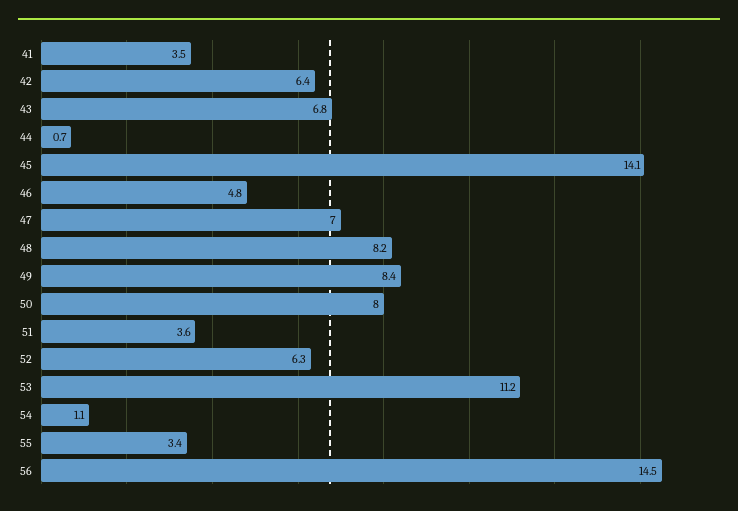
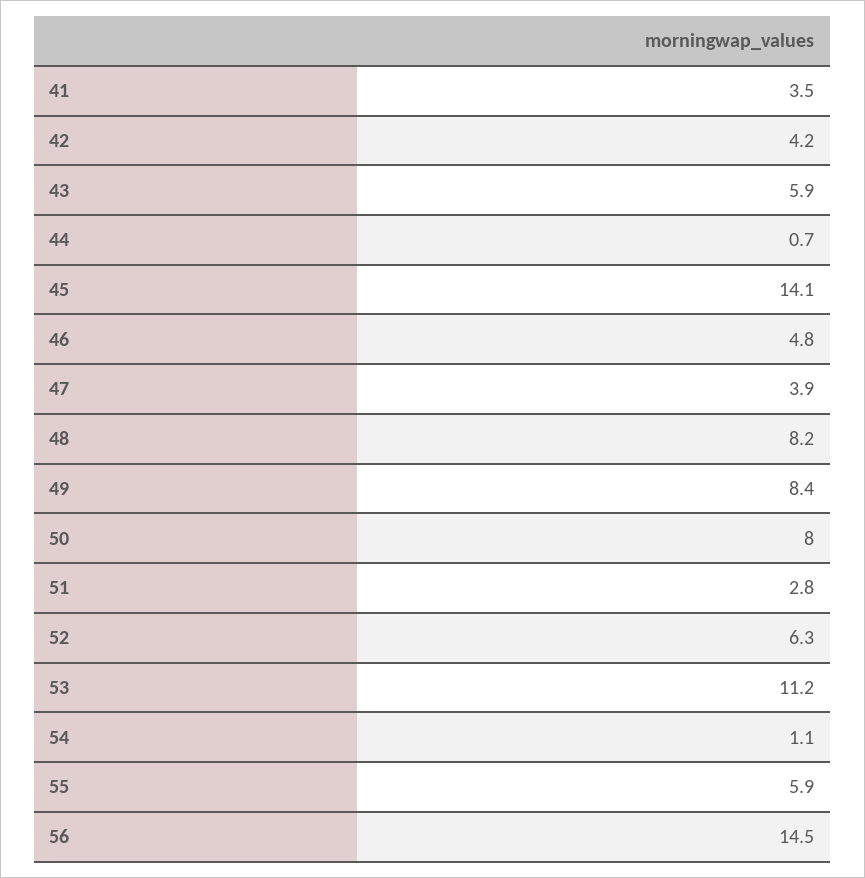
  {
    "41": 3.5,
-   "42": 6.4,
+   "42": 4.2,
-   "43": 6.8,
+   "43": 5.9,
    "44": 0.7,
    "45": 14.1,
    "46": 4.8,
-   "47": 7,
+   "47": 3.9,
    "48": 8.2,
    "49": 8.4,
    "50": 8,
-   "51": 3.6,
+   "51": 2.8,
    "52": 6.3,
    "53": 11.2,
    "54": 1.1,
-   "55": 3.4,
+   "55": 5.9,
    "56": 14.5
  }

